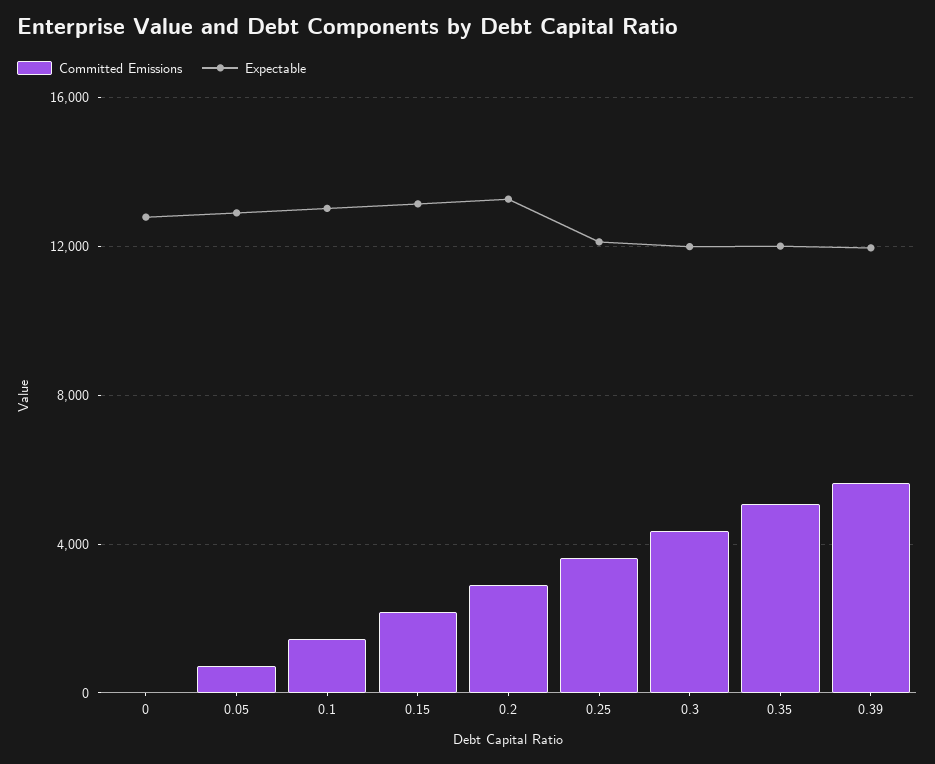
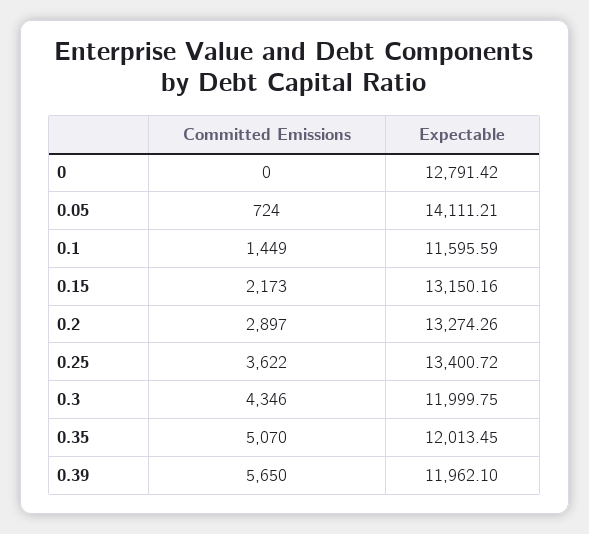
  {
    "Committed Emissions": {
      "0": 0,
      "0.05": 724,
      "0.1": 1449,
      "0.15": 2173,
      "0.2": 2897,
      "0.25": 3622,
      "0.3": 4346,
      "0.35": 5070,
      "0.39": 5650
    },
    "Expectable": {
      "0": 12791.42,
-     "0.05": 13000,
+     "0.05": 14111.21,
-     "0.1": 13000,
+     "0.1": 11595.59,
      "0.15": 13150.16,
      "0.2": 13274.26,
-     "0.25": 12000,
+     "0.25": 13400.72,
      "0.3": 11999.75,
      "0.35": 12013.45,
      "0.39": 11962.1
    }
  }

